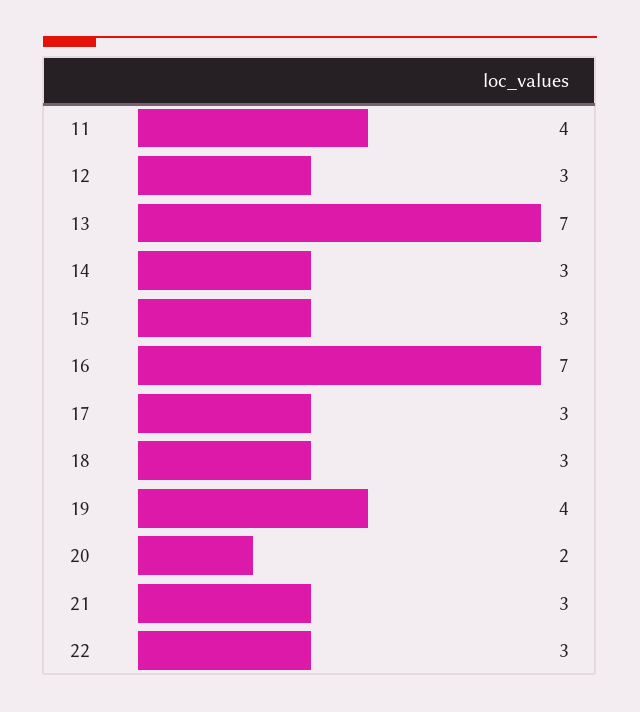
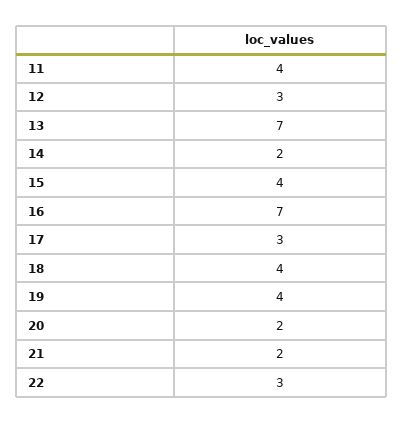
  {
    "11": 4,
    "12": 3,
    "13": 7,
-   "14": 3,
+   "14": 2,
-   "15": 3,
+   "15": 4,
    "16": 7,
    "17": 3,
-   "18": 3,
+   "18": 4,
    "19": 4,
    "20": 2,
-   "21": 3,
+   "21": 2,
    "22": 3
  }

